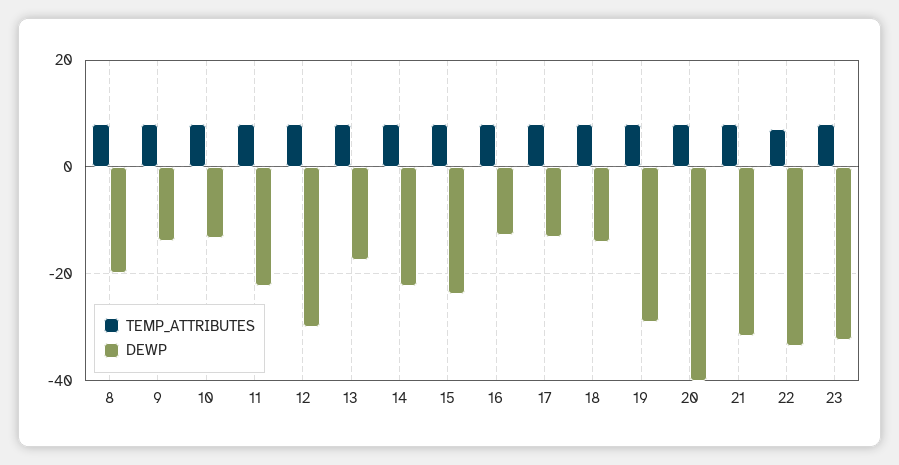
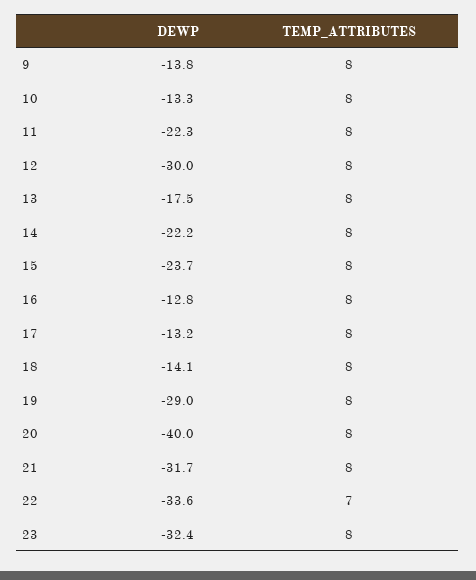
  {
    "TEMP_ATTRIBUTES": {
-     "8": 8,
      "9": 8,
      "10": 8,
      "11": 8,
      "12": 8,
      "13": 8,
      "14": 8,
      "15": 8,
      "16": 8,
      "17": 8,
      "18": 8,
      "19": 8,
      "20": 8,
      "21": 8,
      "22": 7,
      "23": 8
    },
    "DEWP": {
-     "8": -20,
      "9": -13.8,
      "10": -13.3,
      "11": -22.3,
      "12": -30,
      "13": -17.5,
      "14": -22.2,
      "15": -23.7,
      "16": -12.8,
      "17": -13.2,
      "18": -14.1,
      "19": -29,
      "20": -40,
      "21": -31.7,
      "22": -33.6,
      "23": -32.4
    }
  }

